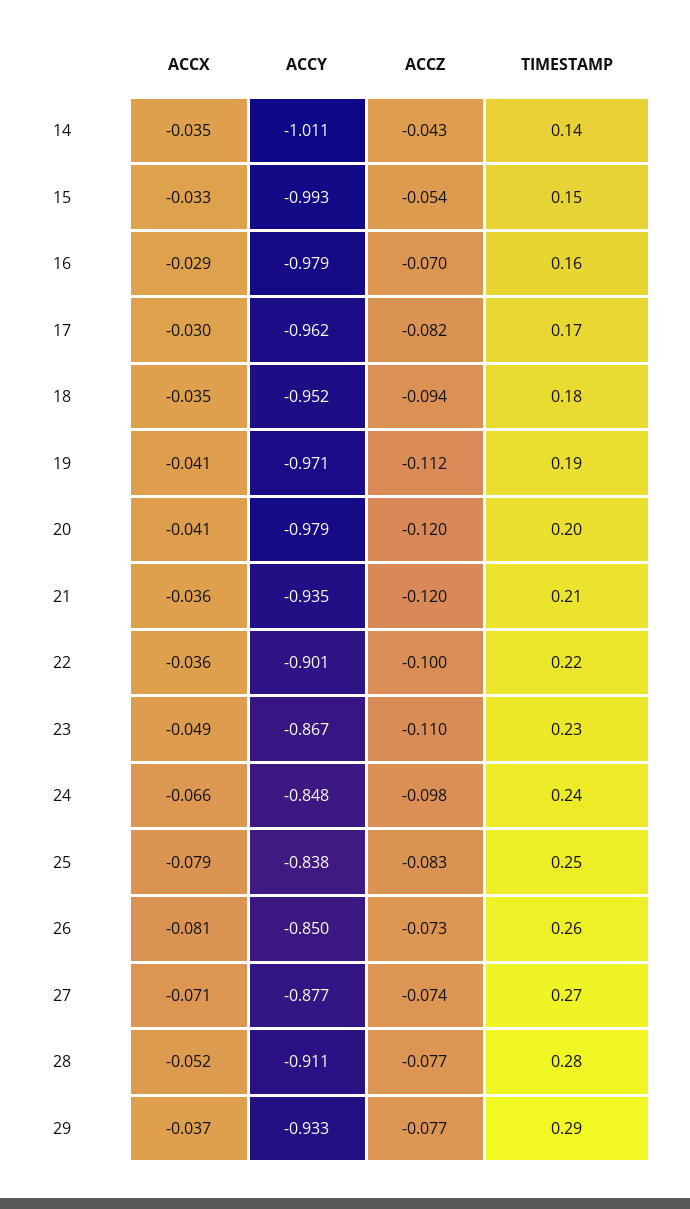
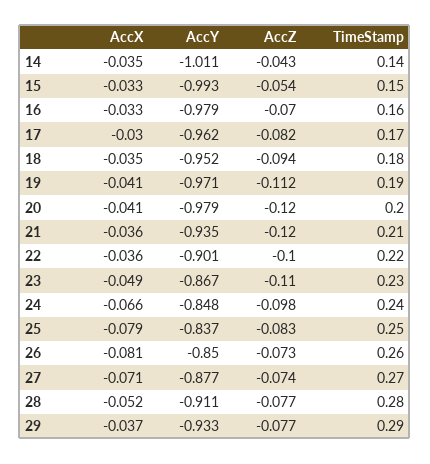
  {
    "ACCX": {
      "14": -0.035,
      "15": -0.033,
-     "16": -0.029,
+     "16": -0.033,
      "17": -0.03,
      "18": -0.035,
      "19": -0.041,
      "20": -0.041,
      "21": -0.036,
      "22": -0.036,
      "23": -0.049,
      "24": -0.066,
      "25": -0.079,
      "26": -0.081,
      "27": -0.071,
      "28": -0.052,
      "29": -0.037
    },
    "ACCY": {
      "14": -1.011,
      "15": -0.993,
      "16": -0.979,
      "17": -0.962,
      "18": -0.952,
      "19": -0.971,
      "20": -0.979,
      "21": -0.935,
      "22": -0.901,
      "23": -0.867,
      "24": -0.848,
-     "25": -0.838,
+     "25": -0.837,
      "26": -0.85,
      "27": -0.877,
      "28": -0.911,
      "29": -0.933
    },
    "ACCZ": {
      "14": -0.043,
      "15": -0.054,
      "16": -0.07,
      "17": -0.082,
      "18": -0.094,
      "19": -0.112,
      "20": -0.12,
      "21": -0.12,
      "22": -0.1,
      "23": -0.11,
      "24": -0.098,
      "25": -0.083,
      "26": -0.073,
      "27": -0.074,
      "28": -0.077,
      "29": -0.077
    },
    "TIMESTAMP": {
      "14": 0.14,
      "15": 0.15,
      "16": 0.16,
      "17": 0.17,
      "18": 0.18,
      "19": 0.19,
      "20": 0.2,
      "21": 0.21,
      "22": 0.22,
      "23": 0.23,
      "24": 0.24,
      "25": 0.25,
      "26": 0.26,
      "27": 0.27,
      "28": 0.28,
      "29": 0.29
    }
  }

